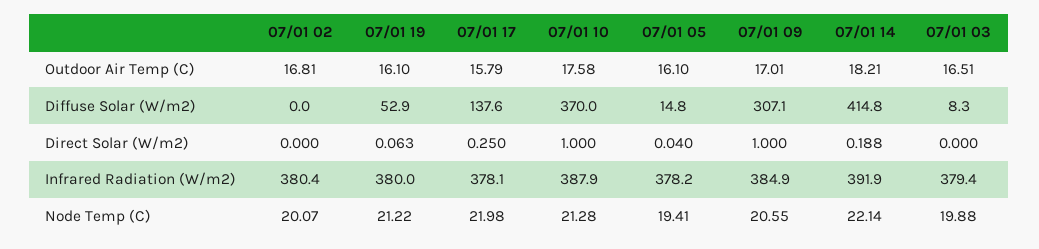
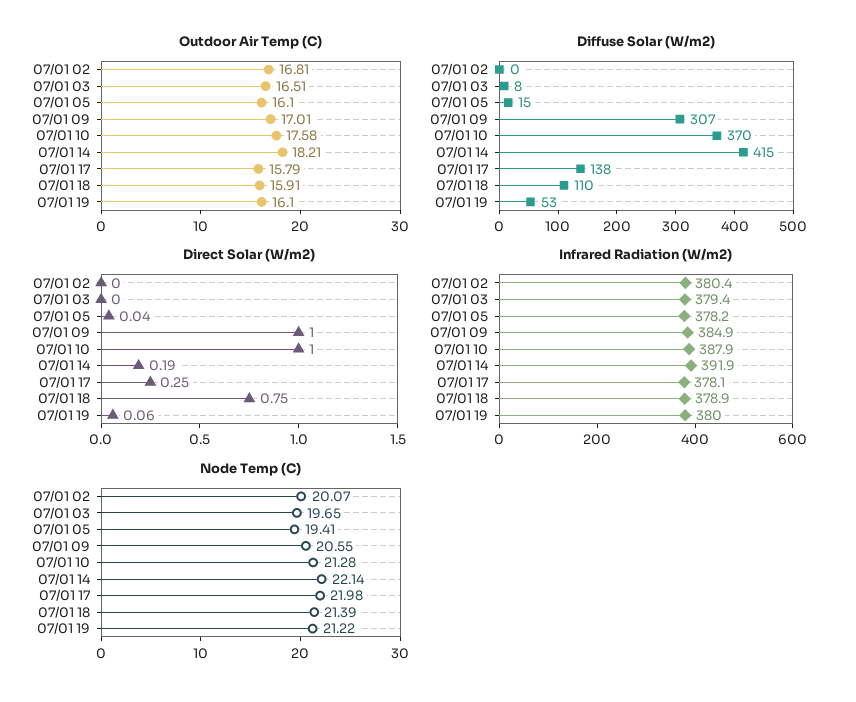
  {
    "Outdoor Air Temp (C)": {
      "07/01 02": 16.81,
      "07/01 19": 16.1,
      "07/01 17": 15.79,
      "07/01 10": 17.58,
      "07/01 05": 16.1,
      "07/01 09": 17.01,
      "07/01 14": 18.21,
-     "07/01 03": 16.51
+     "07/01 03": 16.51,
+     "07/01 18": 15.91
    },
    "Diffuse Solar (W/m2)": {
      "07/01 02": 0,
      "07/01 19": 52.9,
      "07/01 17": 137.6,
      "07/01 10": 370,
      "07/01 05": 14.8,
      "07/01 09": 307.1,
      "07/01 14": 414.8,
-     "07/01 03": 8.3
+     "07/01 03": 8.3,
+     "07/01 18": 110
    },
    "Direct Solar (W/m2)": {
      "07/01 02": 0,
      "07/01 19": 0.063,
      "07/01 17": 0.25,
      "07/01 10": 1,
      "07/01 05": 0.04,
      "07/01 09": 1,
      "07/01 14": 0.188,
-     "07/01 03": 0
+     "07/01 03": 0,
+     "07/01 18": 0.75
    },
    "Infrared Radiation (W/m2)": {
      "07/01 02": 380.4,
      "07/01 19": 380,
      "07/01 17": 378.1,
      "07/01 10": 387.9,
      "07/01 05": 378.2,
      "07/01 09": 384.9,
      "07/01 14": 391.9,
-     "07/01 03": 379.4
+     "07/01 03": 379.4,
+     "07/01 18": 378.9
    },
    "Node Temp (C)": {
      "07/01 02": 20.07,
      "07/01 19": 21.22,
      "07/01 17": 21.98,
      "07/01 10": 21.28,
      "07/01 05": 19.41,
      "07/01 09": 20.55,
      "07/01 14": 22.14,
-     "07/01 03": 19.88
+     "07/01 03": 19.65,
+     "07/01 18": 21.39
    }
  }

